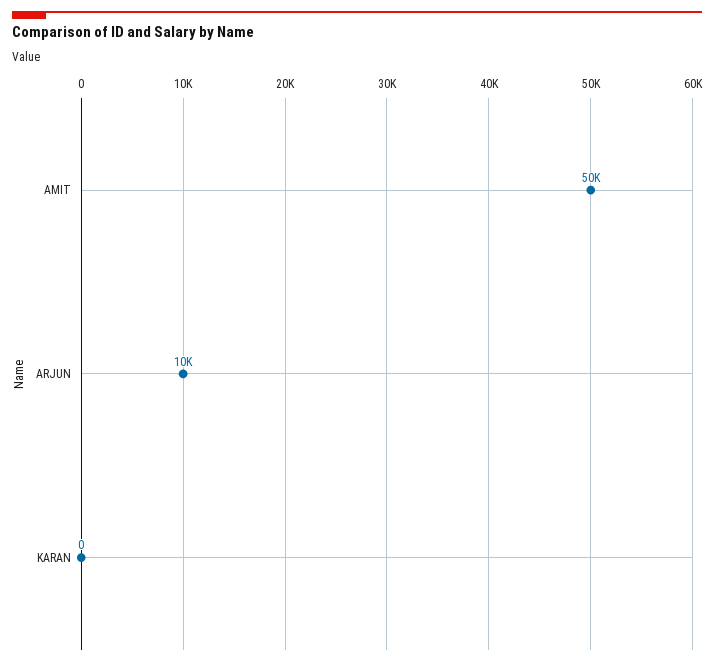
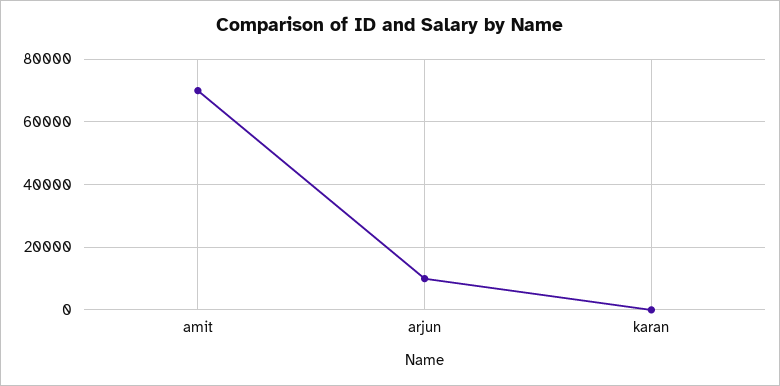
  {
-   "AMIT": 50000,
+   "AMIT": 70000,
    "ARJUN": 10000,
    "KARAN": 0
  }

